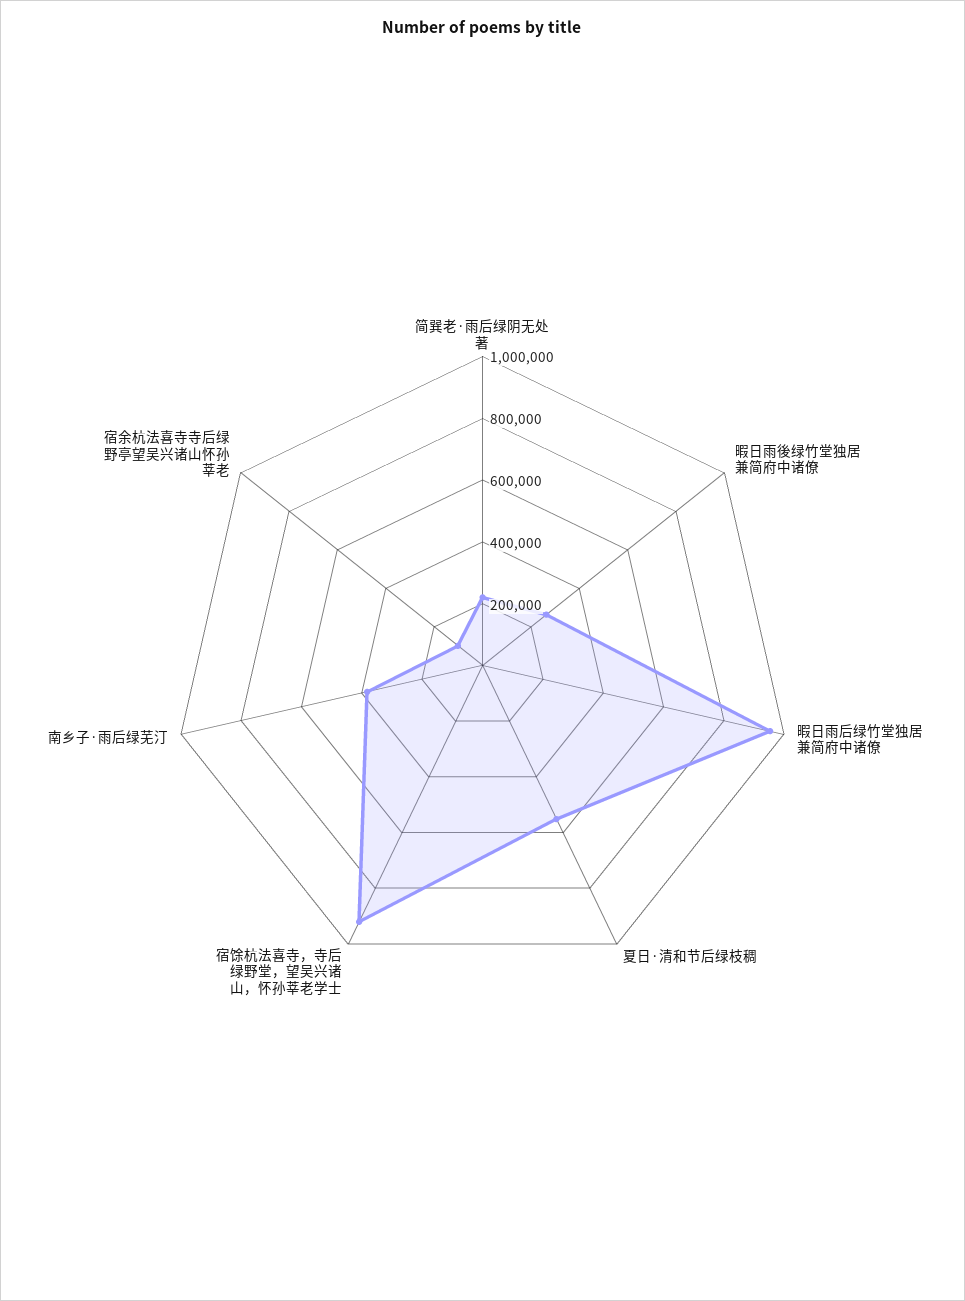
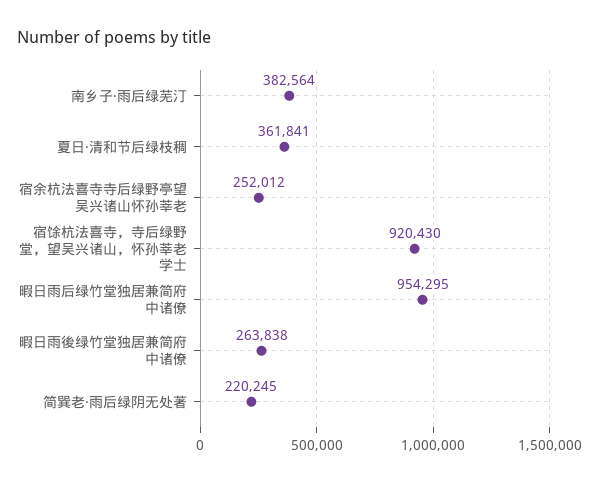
  {
    "简巽老·雨后绿阴无处著": 220245,
    "暇日雨後绿竹堂独居兼简府中诸僚": 263838,
    "暇日雨后绿竹堂独居兼简府中诸僚": 954295,
-   "夏日·清和节后绿枝稠": 550000,
+   "夏日·清和节后绿枝稠": 361841,
    "宿馀杭法喜寺，寺后绿野堂，望吴兴诸山，怀孙莘老学士": 920430,
    "南乡子·雨后绿芜汀": 382564,
-   "宿余杭法喜寺寺后绿野亭望吴兴诸山怀孙莘老": 100000
+   "宿余杭法喜寺寺后绿野亭望吴兴诸山怀孙莘老": 252012
  }

